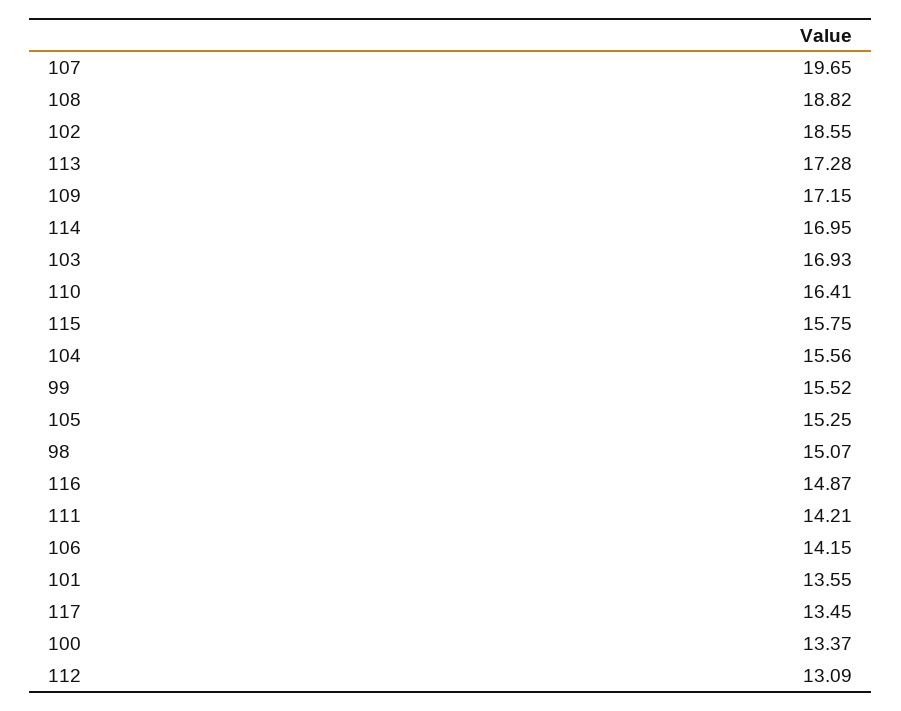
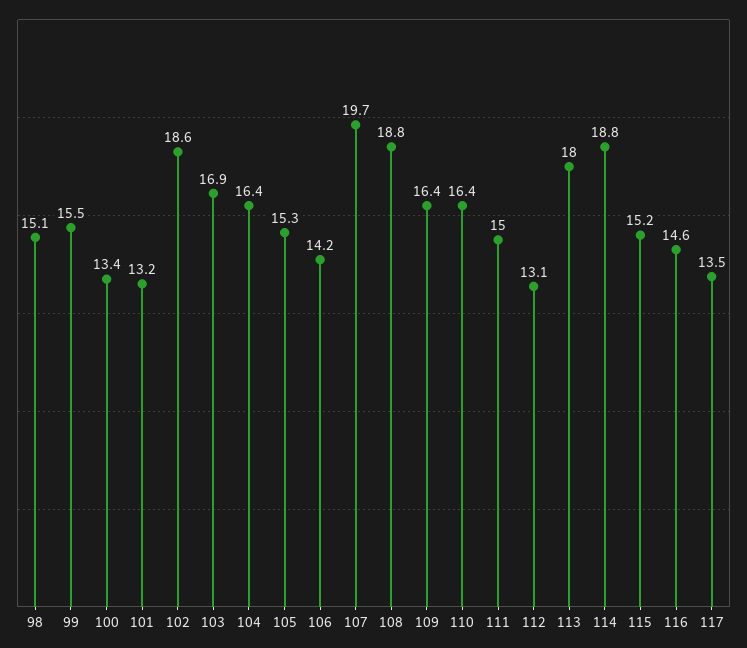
  {
    "107": 19.65,
    "108": 18.82,
    "102": 18.55,
-   "113": 17.28,
+   "113": 18,
-   "109": 17.15,
+   "109": 16.4,
-   "114": 16.95,
+   "114": 18.8,
    "103": 16.93,
    "110": 16.41,
-   "115": 15.75,
+   "115": 15.2,
-   "104": 15.56,
+   "104": 16.4,
    "99": 15.52,
    "105": 15.25,
    "98": 15.07,
-   "116": 14.87,
+   "116": 14.6,
-   "111": 14.21,
+   "111": 15,
    "106": 14.15,
-   "101": 13.55,
+   "101": 13.2,
    "117": 13.45,
    "100": 13.37,
    "112": 13.09
  }

